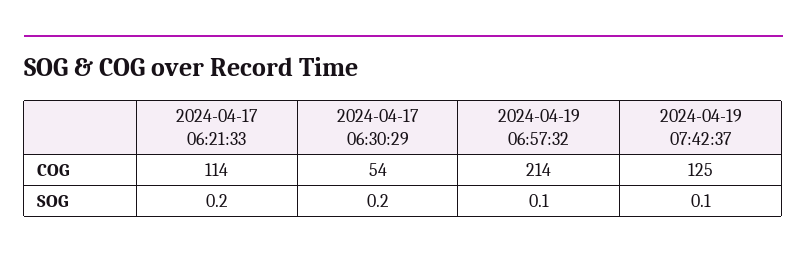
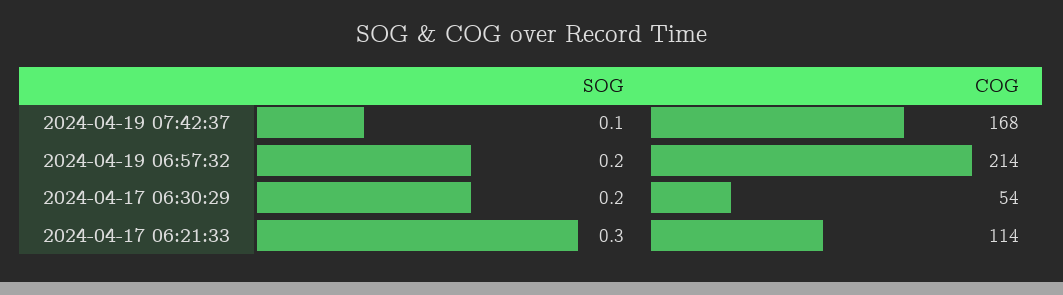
  {
    "2024-04-17 06:21:33": {
      "COG": 114,
-     "SOG": 0.2
+     "SOG": 0.3
    },
    "2024-04-17 06:30:29": {
      "COG": 54,
      "SOG": 0.2
    },
    "2024-04-19 06:57:32": {
      "COG": 214,
-     "SOG": 0.1
+     "SOG": 0.2
    },
    "2024-04-19 07:42:37": {
-     "COG": 125,
+     "COG": 168,
      "SOG": 0.1
    }
  }

